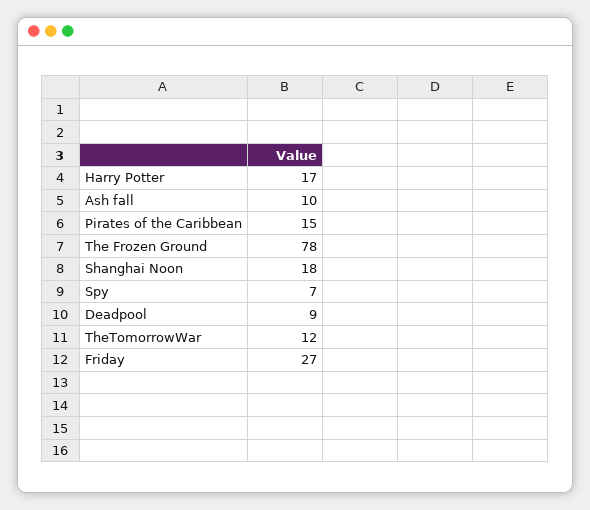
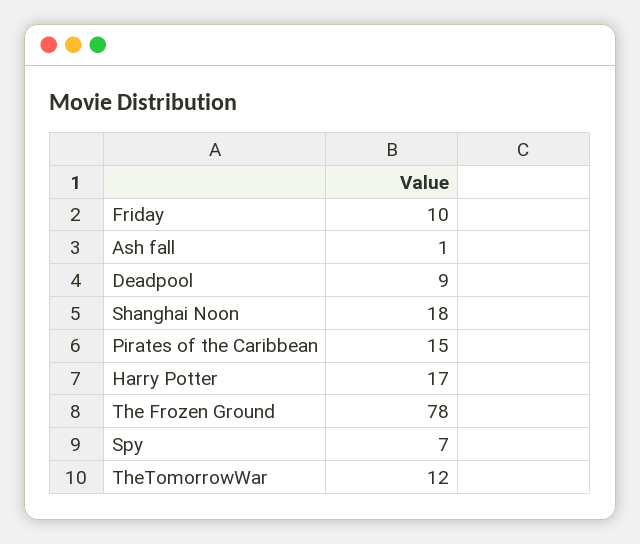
  {
    "Harry Potter": 17,
-   "Ash fall": 10,
+   "Ash fall": 1,
    "Pirates of the Caribbean": 15,
    "The Frozen Ground": 78,
    "Shanghai Noon": 18,
    "Spy": 7,
    "Deadpool": 9,
    "TheTomorrowWar": 12,
-   "Friday": 27
+   "Friday": 10
  }

